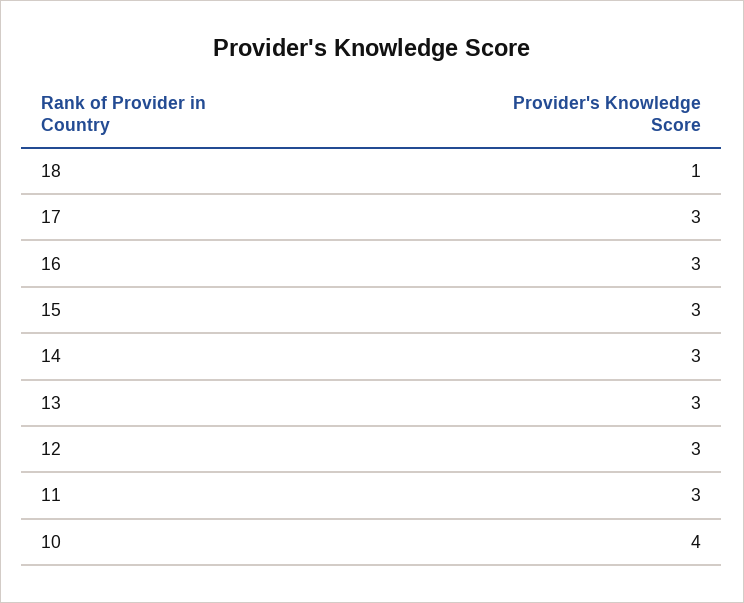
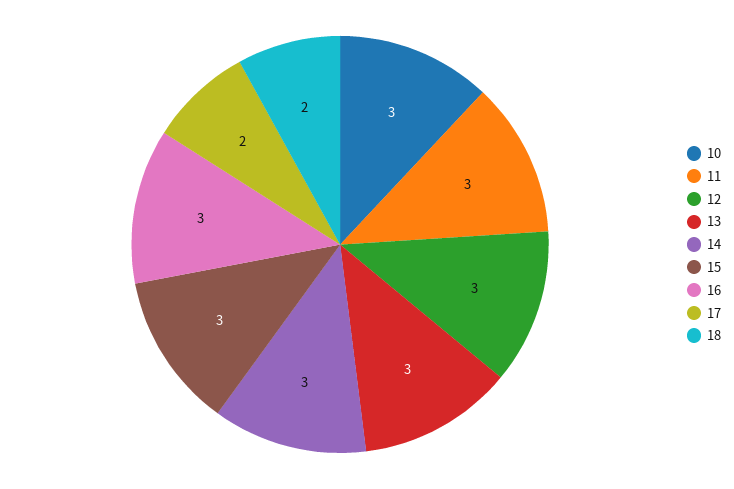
  {
-   "18": 1,
+   "18": 2,
-   "17": 3,
+   "17": 2,
    "16": 3,
    "15": 3,
    "14": 3,
    "13": 3,
    "12": 3,
    "11": 3,
-   "10": 4
+   "10": 3
  }

